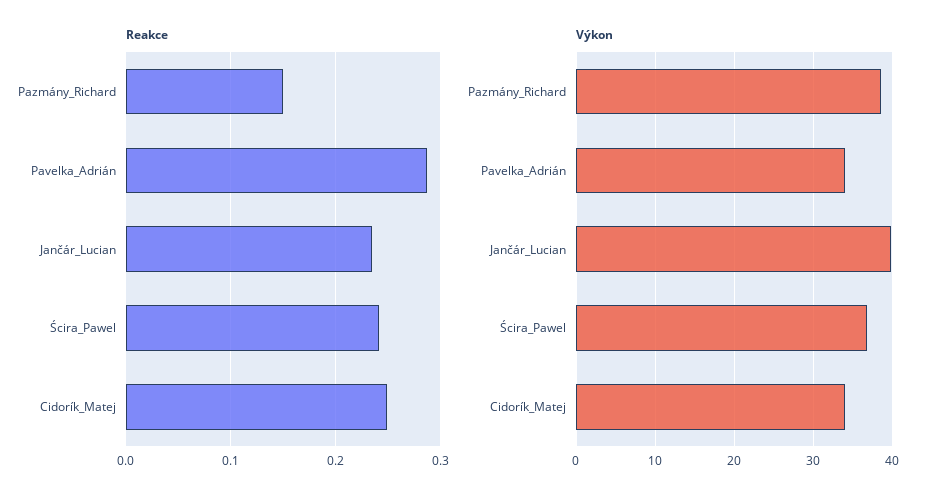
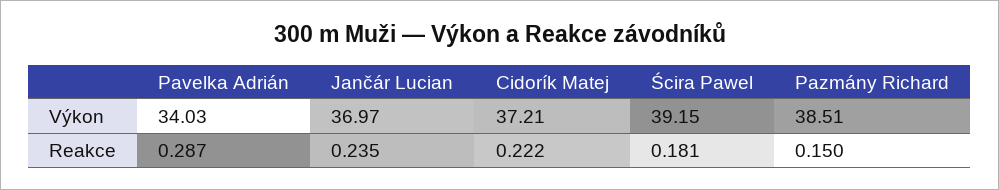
  {
    "Reakce": {
      "Pazmány_Richard": 0.15,
      "Pavelka_Adrián": 0.287,
      "Jančár_Lucian": 0.235,
-     "Ścira_Pawel": 0.24,
+     "Ścira_Pawel": 0.181,
-     "Cidorík_Matej": 0.25
+     "Cidorík_Matej": 0.222
    },
    "Výkon": {
      "Pazmány_Richard": 38.51,
      "Pavelka_Adrián": 34.03,
-     "Jančár_Lucian": 40,
+     "Jančár_Lucian": 36.97,
-     "Ścira_Pawel": 37,
+     "Ścira_Pawel": 39.15,
-     "Cidorík_Matej": 34
+     "Cidorík_Matej": 37.21
    }
  }

